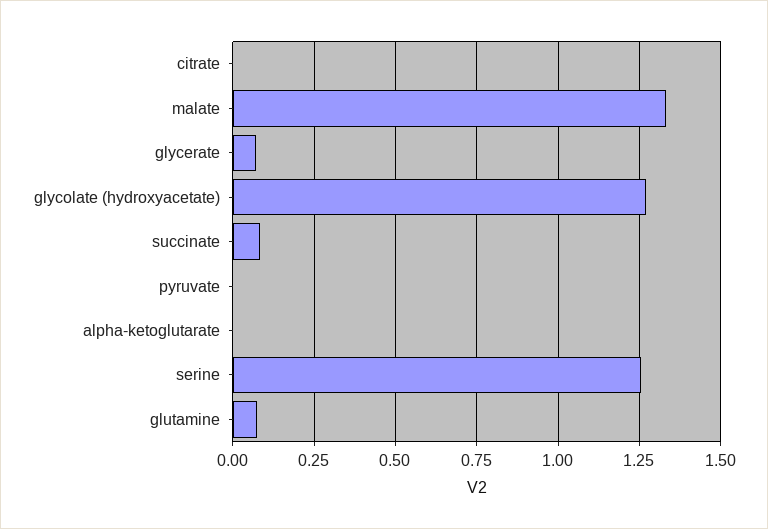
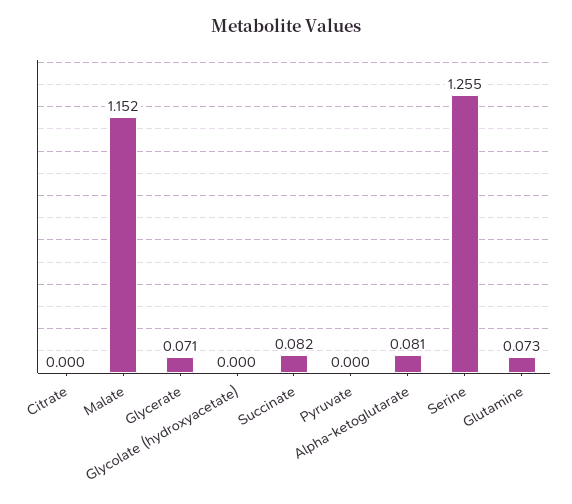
  {
    "citrate": 0,
-   "malate": 1.325,
+   "malate": 1.152,
    "glycerate": 0.071,
-   "glycolate (hydroxyacetate)": 1.275,
+   "glycolate (hydroxyacetate)": 0,
    "succinate": 0.082,
    "pyruvate": 0,
-   "alpha-ketoglutarate": 0,
+   "alpha-ketoglutarate": 0.081,
    "serine": 1.255,
    "glutamine": 0.073
  }

